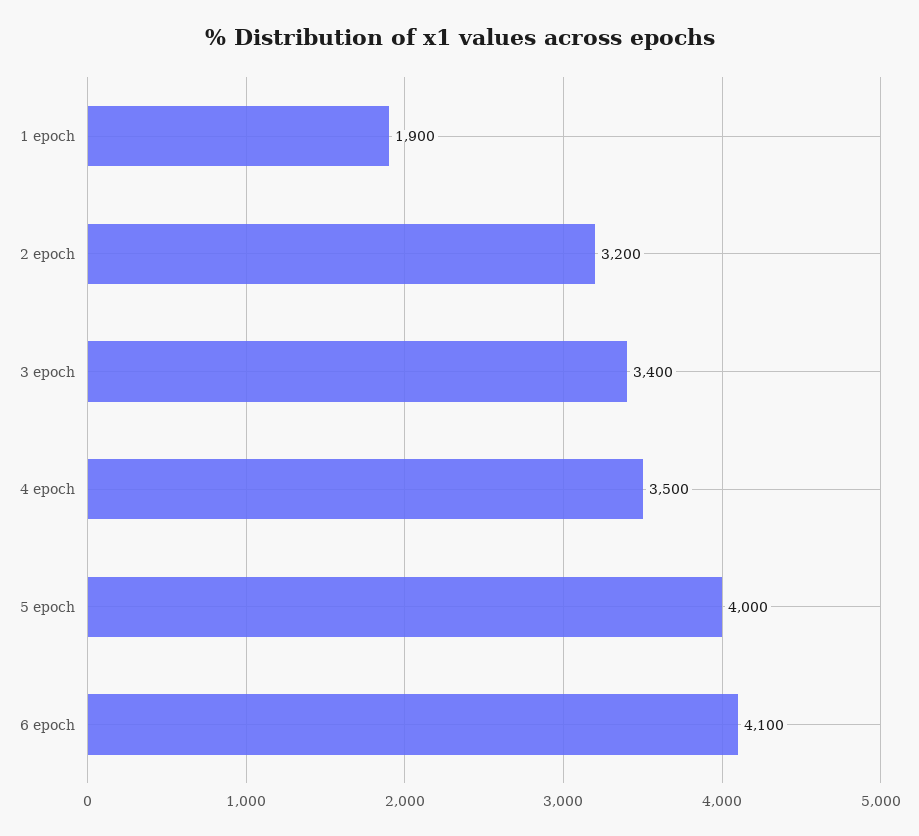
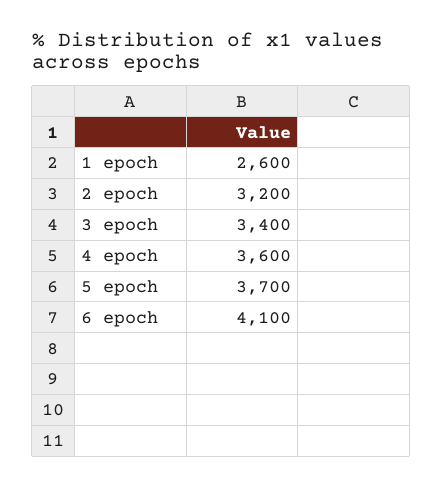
  {
-   "1 epoch": 1900,
+   "1 epoch": 2600,
    "2 epoch": 3200,
    "3 epoch": 3400,
-   "4 epoch": 3500,
+   "4 epoch": 3600,
-   "5 epoch": 4000,
+   "5 epoch": 3700,
    "6 epoch": 4100
  }

